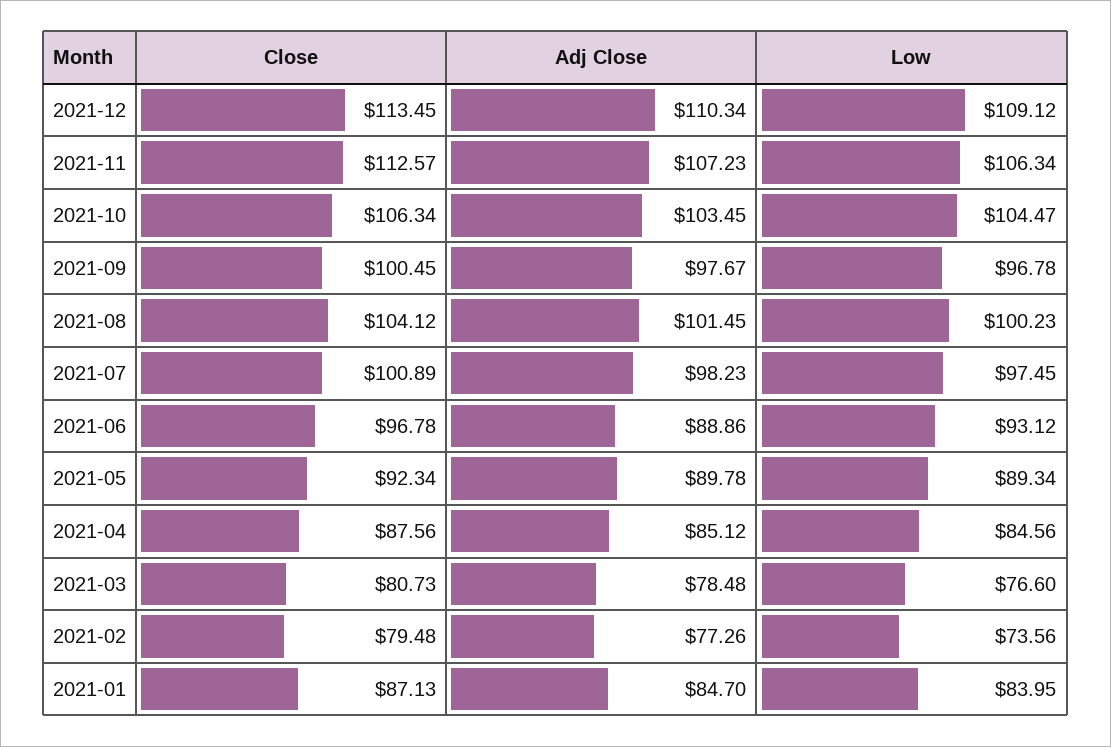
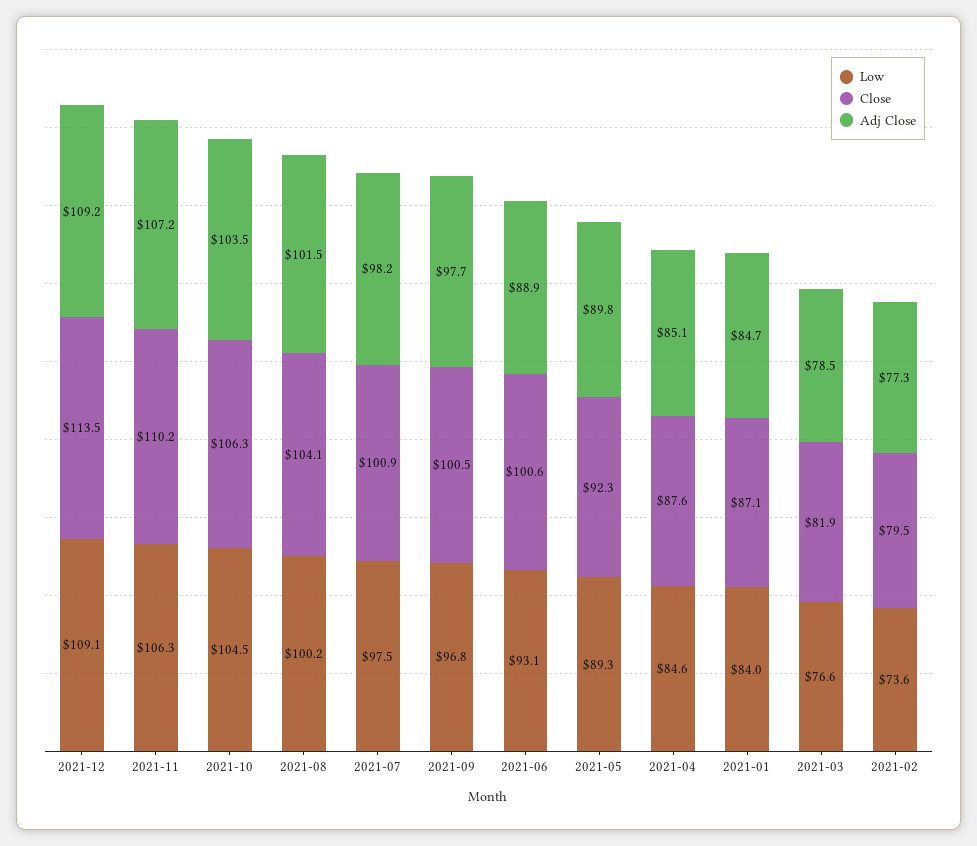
  {
    "Close": {
      "2021-12": 113.45,
-     "2021-11": 112.57,
+     "2021-11": 110.2,
      "2021-10": 106.34,
      "2021-09": 100.45,
      "2021-08": 104.12,
      "2021-07": 100.89,
-     "2021-06": 96.78,
+     "2021-06": 100.6,
      "2021-05": 92.34,
      "2021-04": 87.56,
-     "2021-03": 80.73,
+     "2021-03": 81.9,
      "2021-02": 79.48,
      "2021-01": 87.13
    },
    "Adj Close": {
-     "2021-12": 110.34,
+     "2021-12": 109.2,
      "2021-11": 107.23,
      "2021-10": 103.45,
      "2021-09": 97.67,
      "2021-08": 101.45,
      "2021-07": 98.23,
      "2021-06": 88.86,
      "2021-05": 89.78,
      "2021-04": 85.12,
      "2021-03": 78.48,
      "2021-02": 77.26,
      "2021-01": 84.7
    },
    "Low": {
      "2021-12": 109.12,
      "2021-11": 106.34,
      "2021-10": 104.47,
      "2021-09": 96.78,
      "2021-08": 100.23,
      "2021-07": 97.45,
      "2021-06": 93.12,
      "2021-05": 89.34,
      "2021-04": 84.56,
      "2021-03": 76.6,
      "2021-02": 73.56,
      "2021-01": 83.95
    }
  }

